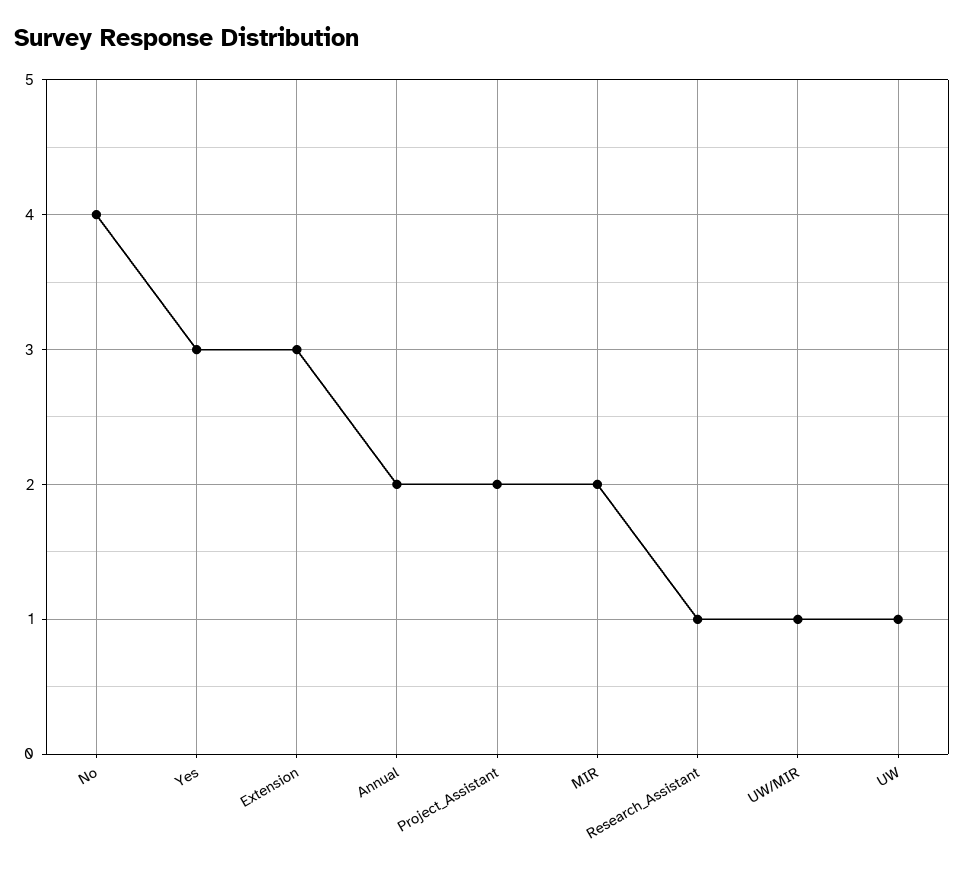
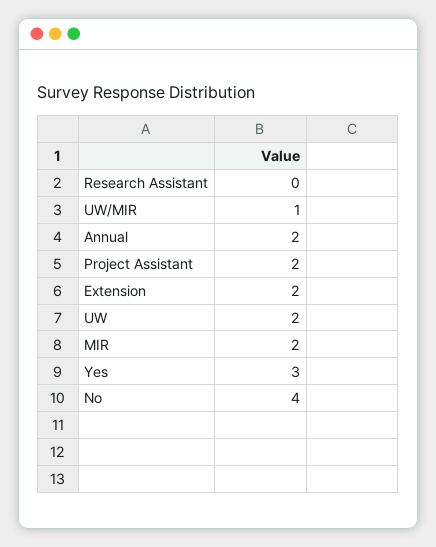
  {
    "No": 4,
    "Yes": 3,
-   "Extension": 3,
+   "Extension": 2,
    "Annual": 2,
    "Project_Assistant": 2,
    "MIR": 2,
-   "Research_Assistant": 1,
+   "Research_Assistant": 0,
    "UW/MIR": 1,
-   "UW": 1
+   "UW": 2
  }

